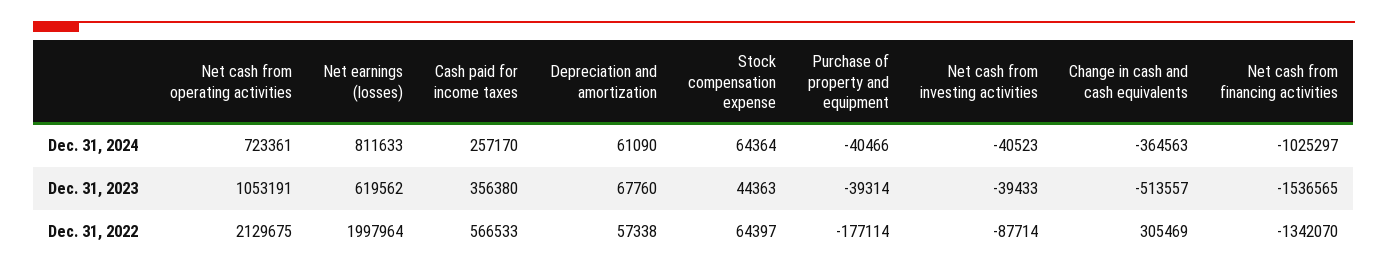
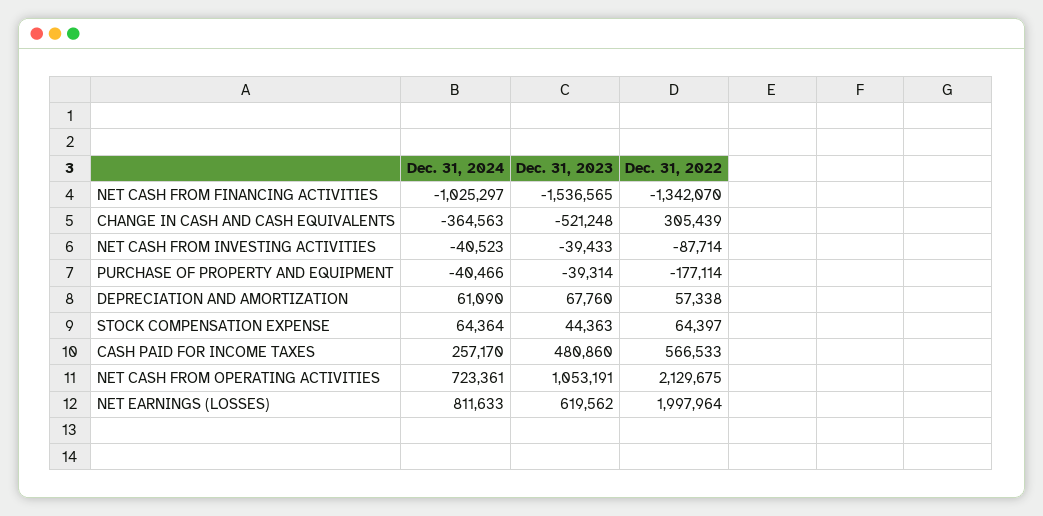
  {
    "Net cash from operating activities": {
      "Dec. 31, 2024": 723361,
      "Dec. 31, 2023": 1053191,
      "Dec. 31, 2022": 2129675
    },
    "Net earnings (losses)": {
      "Dec. 31, 2024": 811633,
      "Dec. 31, 2023": 619562,
      "Dec. 31, 2022": 1997964
    },
    "Cash paid for income taxes": {
      "Dec. 31, 2024": 257170,
-     "Dec. 31, 2023": 356380,
+     "Dec. 31, 2023": 480860,
      "Dec. 31, 2022": 566533
    },
    "Depreciation and amortization": {
      "Dec. 31, 2024": 61090,
      "Dec. 31, 2023": 67760,
      "Dec. 31, 2022": 57338
    },
    "Stock compensation expense": {
      "Dec. 31, 2024": 64364,
      "Dec. 31, 2023": 44363,
      "Dec. 31, 2022": 64397
    },
    "Purchase of property and equipment": {
      "Dec. 31, 2024": -40466,
      "Dec. 31, 2023": -39314,
      "Dec. 31, 2022": -177114
    },
    "Net cash from investing activities": {
      "Dec. 31, 2024": -40523,
      "Dec. 31, 2023": -39433,
      "Dec. 31, 2022": -87714
    },
    "Change in cash and cash equivalents": {
      "Dec. 31, 2024": -364563,
-     "Dec. 31, 2023": -513557,
+     "Dec. 31, 2023": -521248,
-     "Dec. 31, 2022": 305469
+     "Dec. 31, 2022": 305439
    },
    "Net cash from financing activities": {
      "Dec. 31, 2024": -1025297,
      "Dec. 31, 2023": -1536565,
      "Dec. 31, 2022": -1342070
    }
  }

